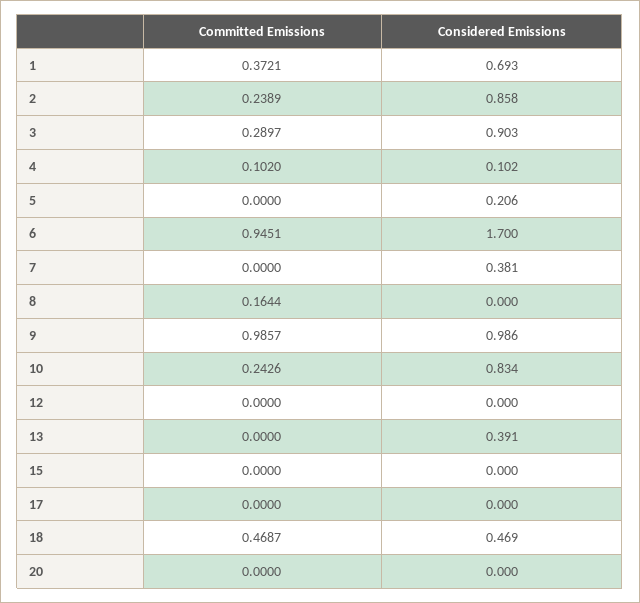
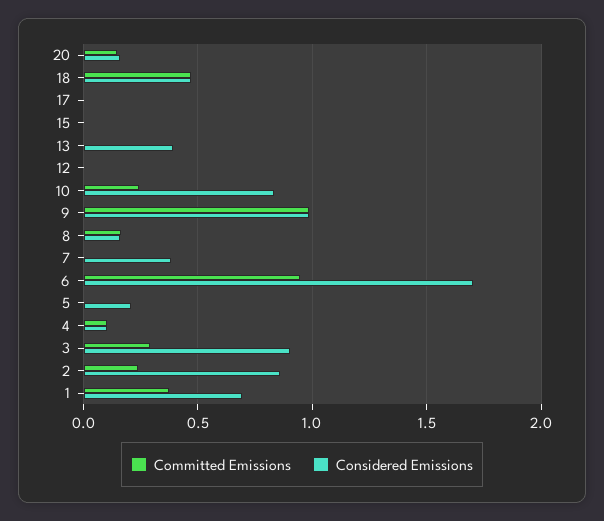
  {
    "Committed Emissions": {
      "1": 0.3721,
      "2": 0.2389,
      "3": 0.2897,
      "4": 0.102,
      "5": 0,
      "6": 0.9451,
      "7": 0,
      "8": 0.1644,
      "9": 0.9857,
      "10": 0.2426,
      "12": 0,
      "13": 0,
      "15": 0,
      "17": 0,
      "18": 0.4687,
-     "20": 0
+     "20": 0.15
    },
    "Considered Emissions": {
      "1": 0.693,
      "2": 0.858,
      "3": 0.903,
      "4": 0.102,
      "5": 0.206,
      "6": 1.7,
      "7": 0.381,
-     "8": 0,
+     "8": 0.15,
      "9": 0.986,
      "10": 0.834,
      "12": 0,
      "13": 0.391,
      "15": 0,
      "17": 0,
      "18": 0.469,
-     "20": 0
+     "20": 0.15
    }
  }

